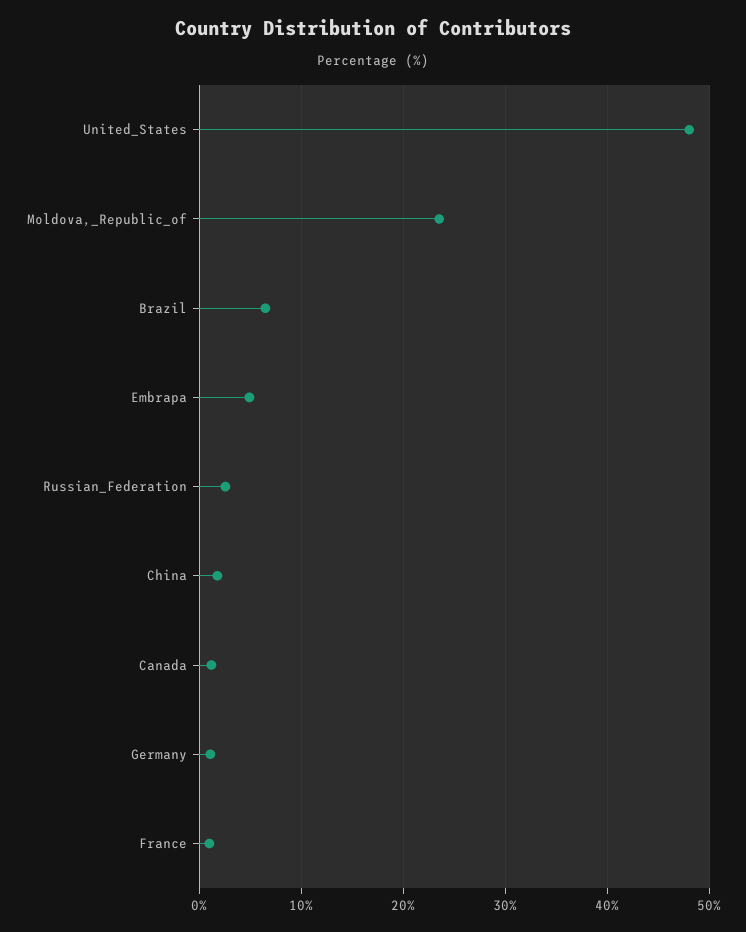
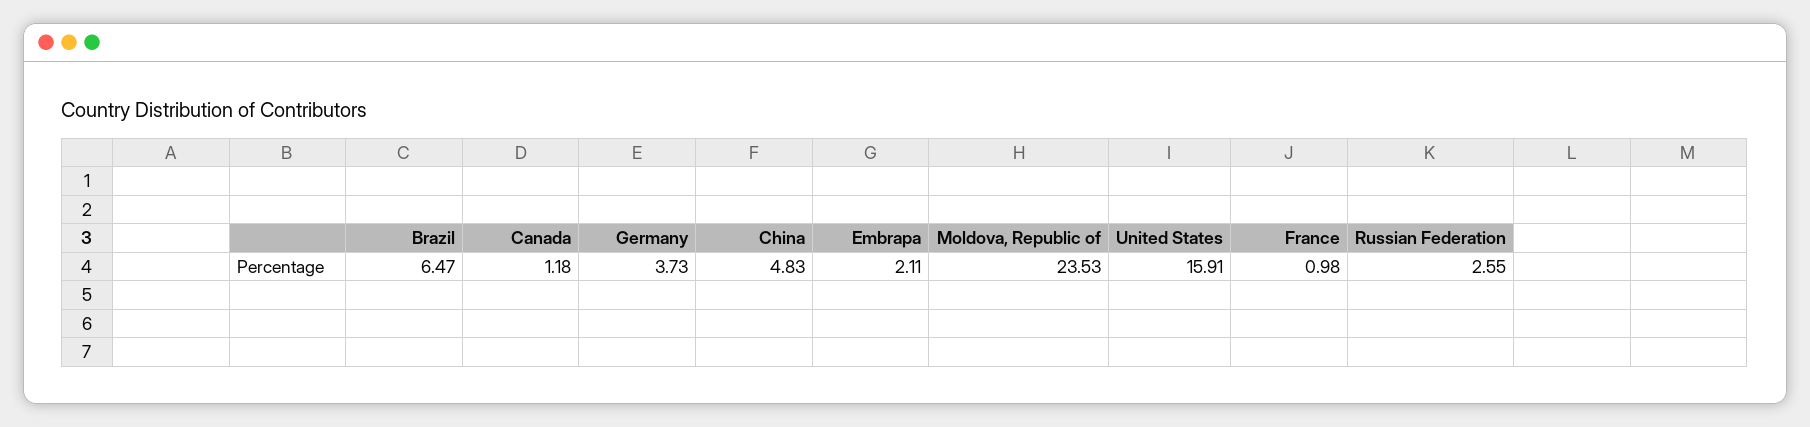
  {
-   "United_States": 48,
+   "United_States": 15.91,
    "Moldova,_Republic_of": 23.53,
    "Brazil": 6.47,
-   "Embrapa": 5,
+   "Embrapa": 2.11,
    "Russian_Federation": 2.55,
-   "China": 2,
+   "China": 4.83,
    "Canada": 1.18,
-   "Germany": 1,
+   "Germany": 3.73,
    "France": 0.98
  }

